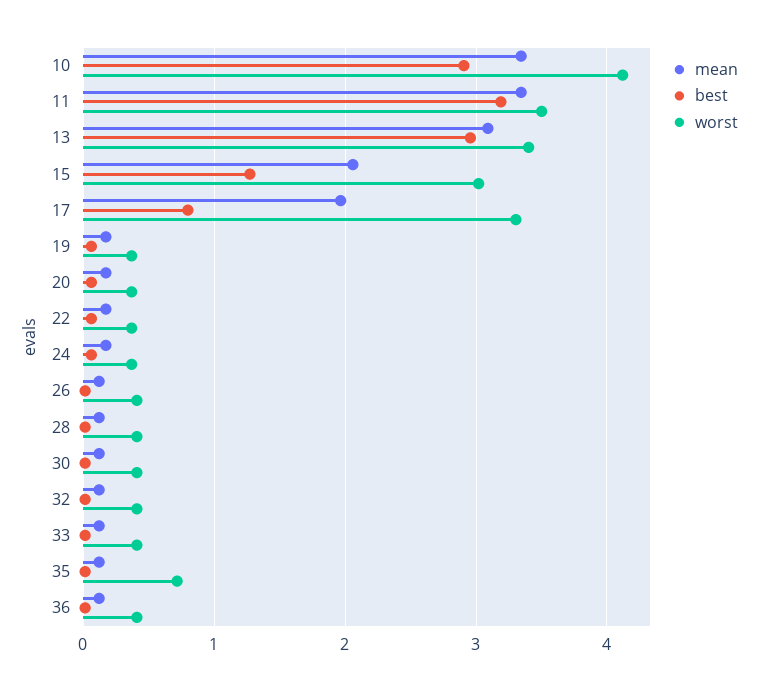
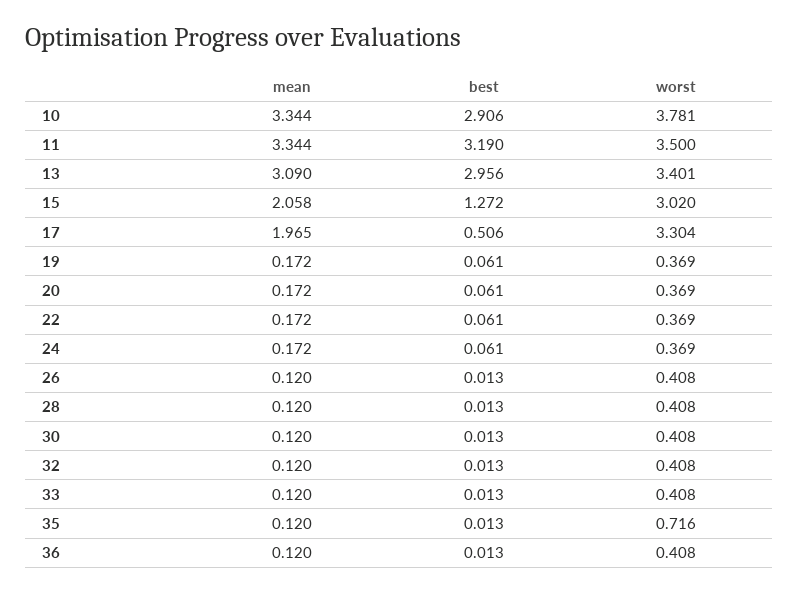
  {
    "mean": {
      "10": 3.344,
      "11": 3.344,
      "13": 3.09,
      "15": 2.058,
      "17": 1.965,
      "19": 0.172,
      "20": 0.172,
      "22": 0.172,
      "24": 0.172,
      "26": 0.12,
      "28": 0.12,
      "30": 0.12,
      "32": 0.12,
      "33": 0.12,
      "35": 0.12,
      "36": 0.12
    },
    "best": {
      "10": 2.906,
      "11": 3.19,
      "13": 2.956,
      "15": 1.272,
-     "17": 0.8,
+     "17": 0.506,
      "19": 0.061,
      "20": 0.061,
      "22": 0.061,
      "24": 0.061,
      "26": 0.013,
      "28": 0.013,
      "30": 0.013,
      "32": 0.013,
      "33": 0.013,
      "35": 0.013,
      "36": 0.013
    },
    "worst": {
-     "10": 4.1,
+     "10": 3.781,
      "11": 3.5,
      "13": 3.401,
      "15": 3.02,
      "17": 3.304,
      "19": 0.369,
      "20": 0.369,
      "22": 0.369,
      "24": 0.369,
      "26": 0.408,
      "28": 0.408,
      "30": 0.408,
      "32": 0.408,
      "33": 0.408,
      "35": 0.716,
      "36": 0.408
    }
  }

